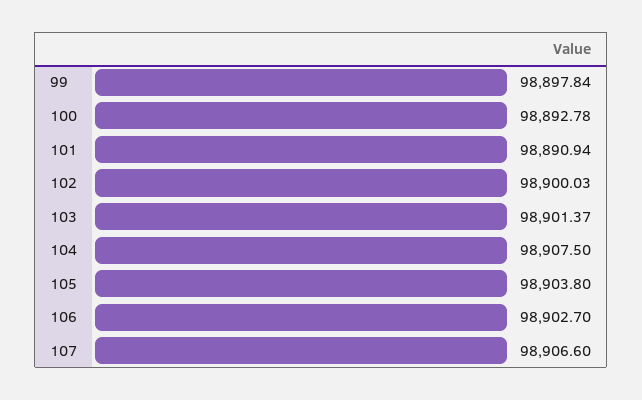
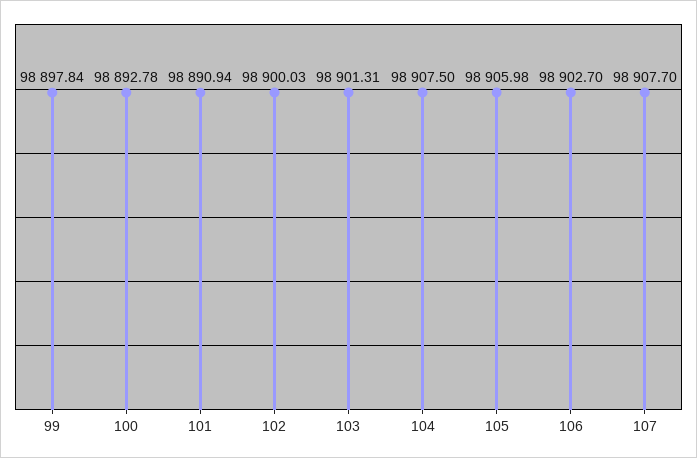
  {
    "99": 98897.84,
    "100": 98892.78,
    "101": 98890.94,
    "102": 98900.03,
-   "103": 98901.37,
+   "103": 98901.31,
    "104": 98907.5,
-   "105": 98903.8,
+   "105": 98905.98,
    "106": 98902.7,
-   "107": 98906.6
+   "107": 98907.7
  }

